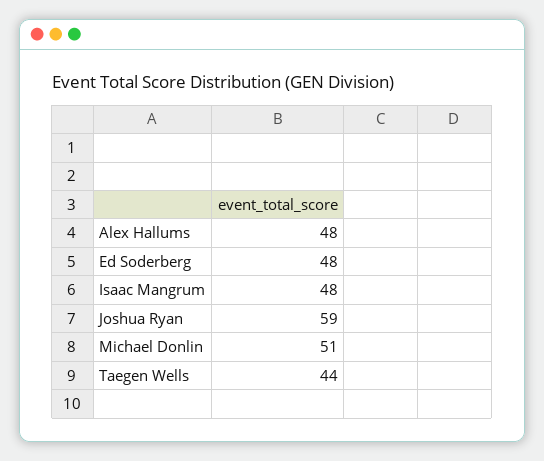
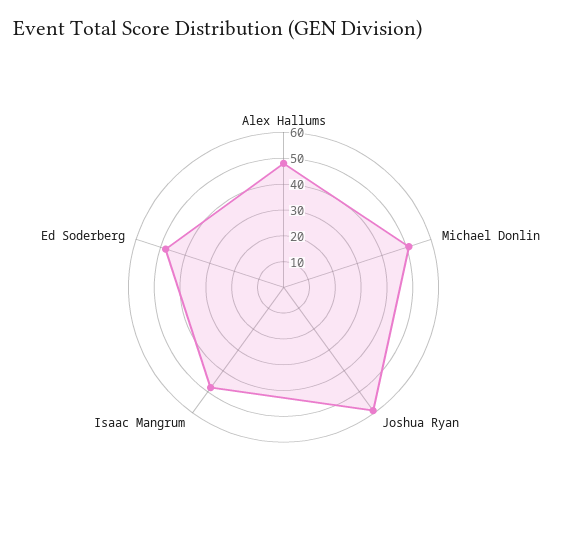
  {
    "Alex Hallums": 48,
    "Ed Soderberg": 48,
    "Isaac Mangrum": 48,
    "Joshua Ryan": 59,
-   "Michael Donlin": 51,
+   "Michael Donlin": 51
-   "Taegen Wells": 44
  }

